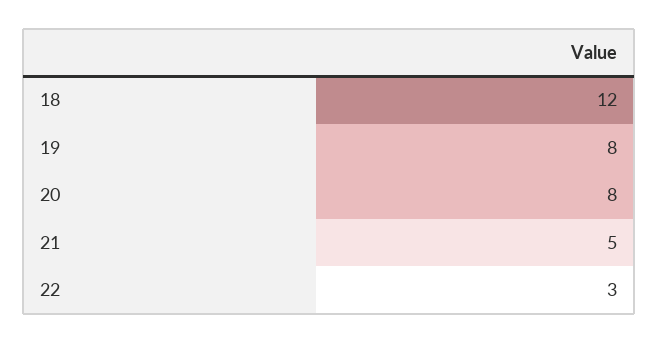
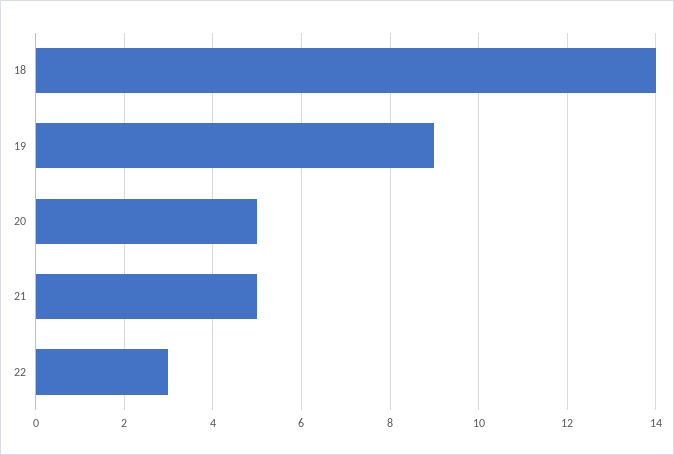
  {
-   "18": 12,
+   "18": 14,
-   "19": 8,
+   "19": 9,
-   "20": 8,
+   "20": 5,
    "21": 5,
    "22": 3
  }

